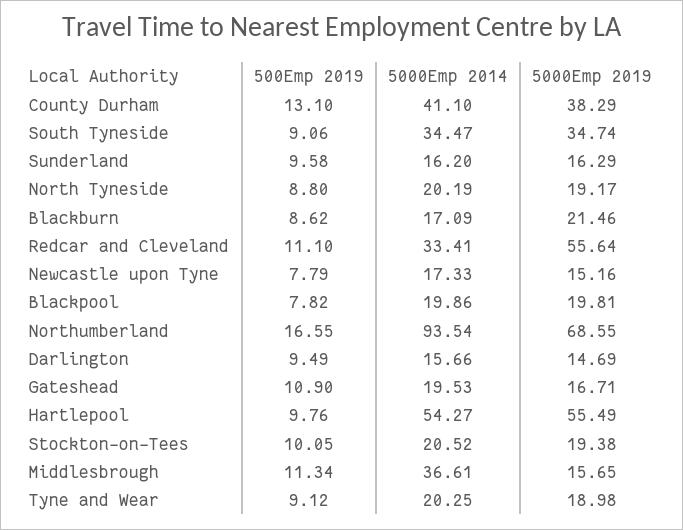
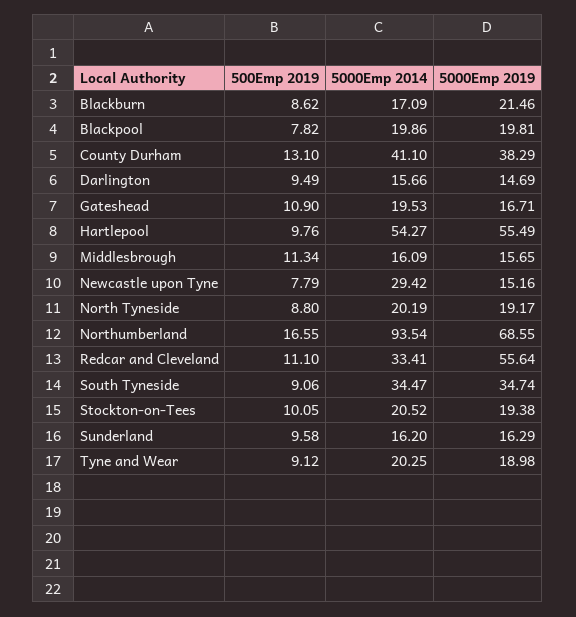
  {
    "500Emp 2019": {
      "County Durham": 13.1,
      "South Tyneside": 9.06,
      "Sunderland": 9.58,
      "North Tyneside": 8.8,
      "Blackburn": 8.62,
      "Redcar and Cleveland": 11.1,
      "Newcastle upon Tyne": 7.79,
      "Blackpool": 7.82,
      "Northumberland": 16.55,
      "Darlington": 9.49,
      "Gateshead": 10.9,
      "Hartlepool": 9.76,
      "Stockton-on-Tees": 10.05,
      "Middlesbrough": 11.34,
      "Tyne and Wear": 9.12
    },
    "5000Emp 2014": {
      "County Durham": 41.1,
      "South Tyneside": 34.47,
      "Sunderland": 16.2,
      "North Tyneside": 20.19,
      "Blackburn": 17.09,
      "Redcar and Cleveland": 33.41,
-     "Newcastle upon Tyne": 17.33,
+     "Newcastle upon Tyne": 29.42,
      "Blackpool": 19.86,
      "Northumberland": 93.54,
      "Darlington": 15.66,
      "Gateshead": 19.53,
      "Hartlepool": 54.27,
      "Stockton-on-Tees": 20.52,
-     "Middlesbrough": 36.61,
+     "Middlesbrough": 16.09,
      "Tyne and Wear": 20.25
    },
    "5000Emp 2019": {
      "County Durham": 38.29,
      "South Tyneside": 34.74,
      "Sunderland": 16.29,
      "North Tyneside": 19.17,
      "Blackburn": 21.46,
      "Redcar and Cleveland": 55.64,
      "Newcastle upon Tyne": 15.16,
      "Blackpool": 19.81,
      "Northumberland": 68.55,
      "Darlington": 14.69,
      "Gateshead": 16.71,
      "Hartlepool": 55.49,
      "Stockton-on-Tees": 19.38,
      "Middlesbrough": 15.65,
      "Tyne and Wear": 18.98
    }
  }

